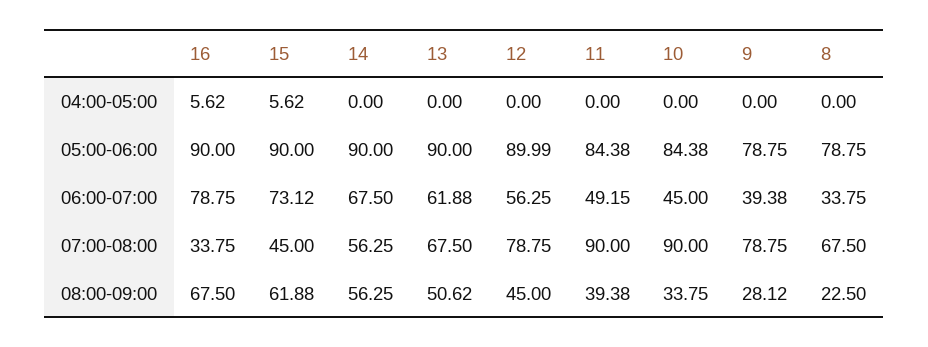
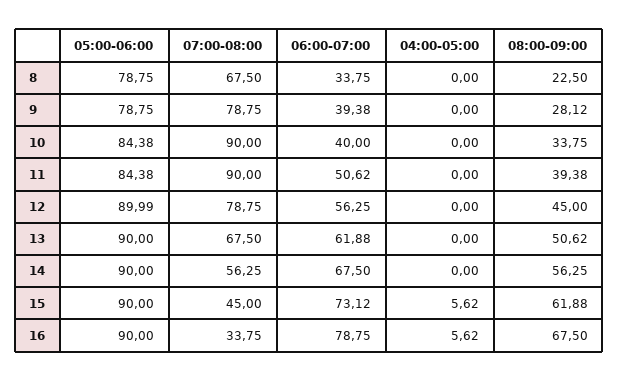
  {
    "16": {
      "04:00-05:00": 5.62,
      "05:00-06:00": 90,
      "06:00-07:00": 78.75,
      "07:00-08:00": 33.75,
      "08:00-09:00": 67.5
    },
    "15": {
      "04:00-05:00": 5.62,
      "05:00-06:00": 90,
      "06:00-07:00": 73.12,
      "07:00-08:00": 45,
      "08:00-09:00": 61.88
    },
    "14": {
      "04:00-05:00": 0,
      "05:00-06:00": 90,
      "06:00-07:00": 67.5,
      "07:00-08:00": 56.25,
      "08:00-09:00": 56.25
    },
    "13": {
      "04:00-05:00": 0,
      "05:00-06:00": 90,
      "06:00-07:00": 61.88,
      "07:00-08:00": 67.5,
      "08:00-09:00": 50.62
    },
    "12": {
      "04:00-05:00": 0,
      "05:00-06:00": 89.99,
      "06:00-07:00": 56.25,
      "07:00-08:00": 78.75,
      "08:00-09:00": 45
    },
    "11": {
      "04:00-05:00": 0,
      "05:00-06:00": 84.38,
-     "06:00-07:00": 49.15,
+     "06:00-07:00": 50.62,
      "07:00-08:00": 90,
      "08:00-09:00": 39.38
    },
    "10": {
      "04:00-05:00": 0,
      "05:00-06:00": 84.38,
-     "06:00-07:00": 45,
+     "06:00-07:00": 40,
      "07:00-08:00": 90,
      "08:00-09:00": 33.75
    },
    "9": {
      "04:00-05:00": 0,
      "05:00-06:00": 78.75,
      "06:00-07:00": 39.38,
      "07:00-08:00": 78.75,
      "08:00-09:00": 28.12
    },
    "8": {
      "04:00-05:00": 0,
      "05:00-06:00": 78.75,
      "06:00-07:00": 33.75,
      "07:00-08:00": 67.5,
      "08:00-09:00": 22.5
    }
  }

